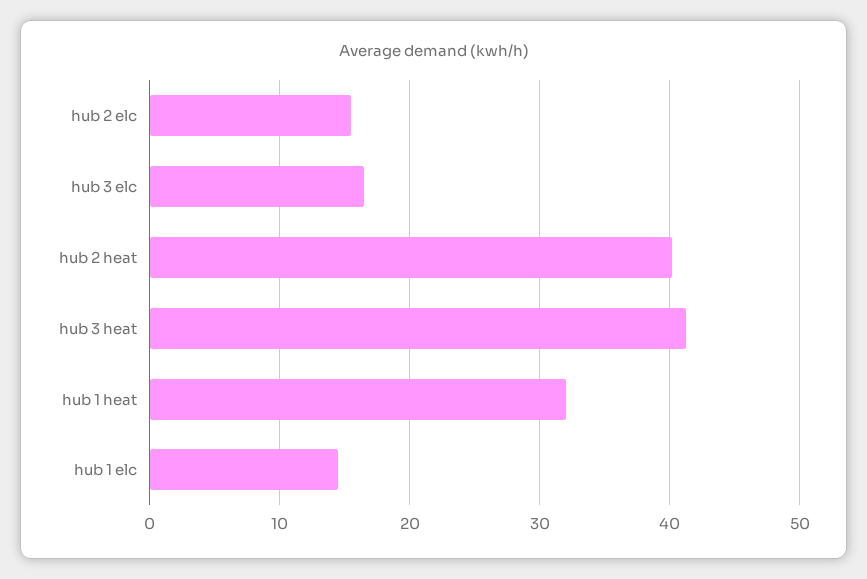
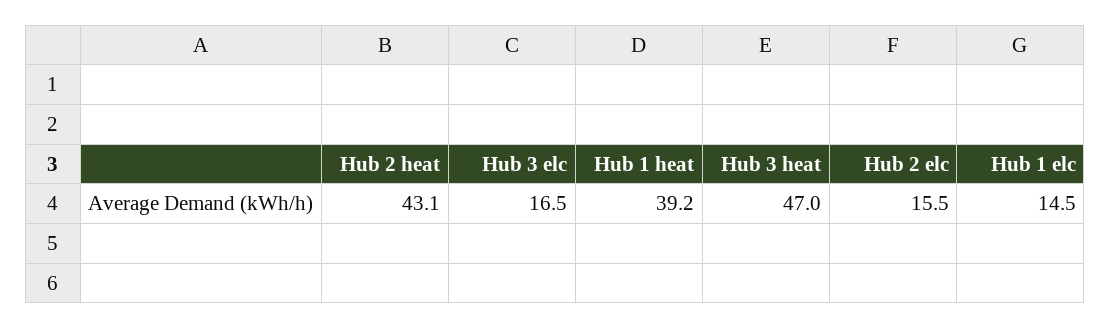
  {
    "hub 2 elc": 15.5,
    "hub 3 elc": 16.5,
-   "hub 2 heat": 40,
+   "hub 2 heat": 43.1,
-   "hub 3 heat": 41,
+   "hub 3 heat": 47,
-   "hub 1 heat": 32,
+   "hub 1 heat": 39.2,
    "hub 1 elc": 14.5
  }

